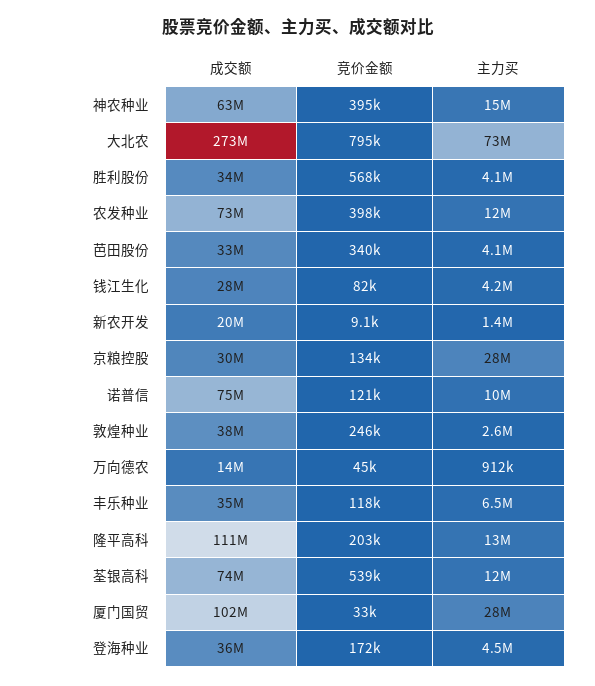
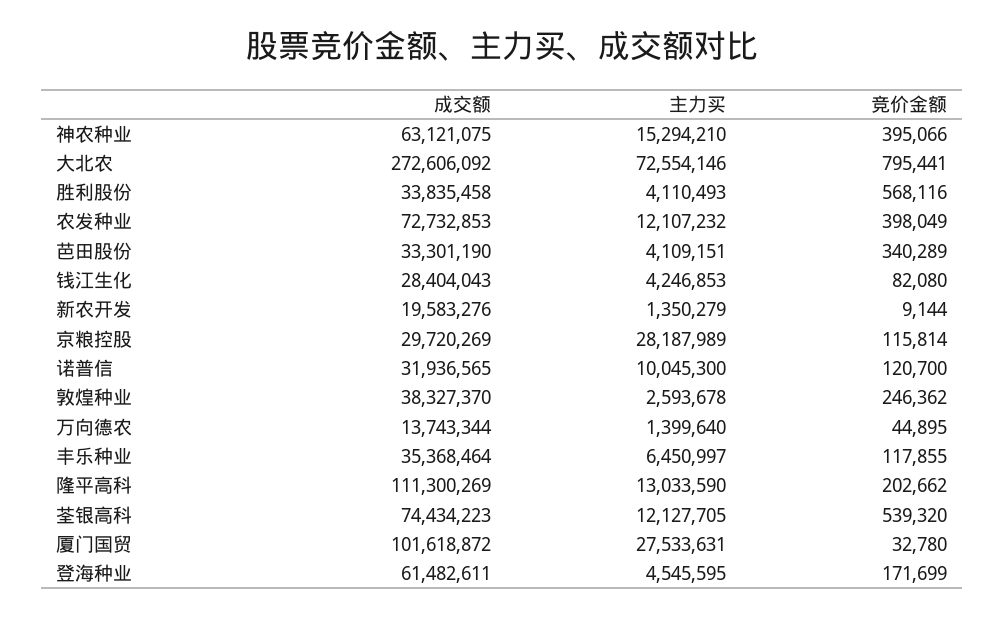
  {
    "成交额": {
      "神农种业": 63121075,
      "大北农": 272606092,
      "胜利股份": 33835458,
      "农发种业": 72732853,
      "芭田股份": 33301190,
      "钱江生化": 28404043,
      "新农开发": 19583276,
      "京粮控股": 29720269,
-     "诺普信": 75000000,
+     "诺普信": 31936565,
      "敦煌种业": 38327370,
      "万向德农": 13743344,
      "丰乐种业": 35368464,
      "隆平高科": 111300269,
      "荃银高科": 74434223,
      "厦门国贸": 101618872,
-     "登海种业": 36000000
+     "登海种业": 61482611
    },
    "竞价金额": {
      "神农种业": 395066,
      "大北农": 795441,
      "胜利股份": 568116,
      "农发种业": 398049,
      "芭田股份": 340289,
      "钱江生化": 82080,
      "新农开发": 9144,
-     "京粮控股": 134000,
+     "京粮控股": 115814,
      "诺普信": 120700,
      "敦煌种业": 246362,
      "万向德农": 44895,
      "丰乐种业": 117855,
      "隆平高科": 202662,
      "荃银高科": 539320,
      "厦门国贸": 32780,
      "登海种业": 171699
    },
    "主力买": {
      "神农种业": 15294210,
      "大北农": 72554146,
      "胜利股份": 4110493,
      "农发种业": 12107232,
      "芭田股份": 4109151,
      "钱江生化": 4246853,
      "新农开发": 1350279,
      "京粮控股": 28187989,
      "诺普信": 10045300,
      "敦煌种业": 2593678,
-     "万向德农": 912000,
+     "万向德农": 1399640,
      "丰乐种业": 6450997,
      "隆平高科": 13033590,
      "荃银高科": 12127705,
      "厦门国贸": 27533631,
      "登海种业": 4545595
    }
  }

